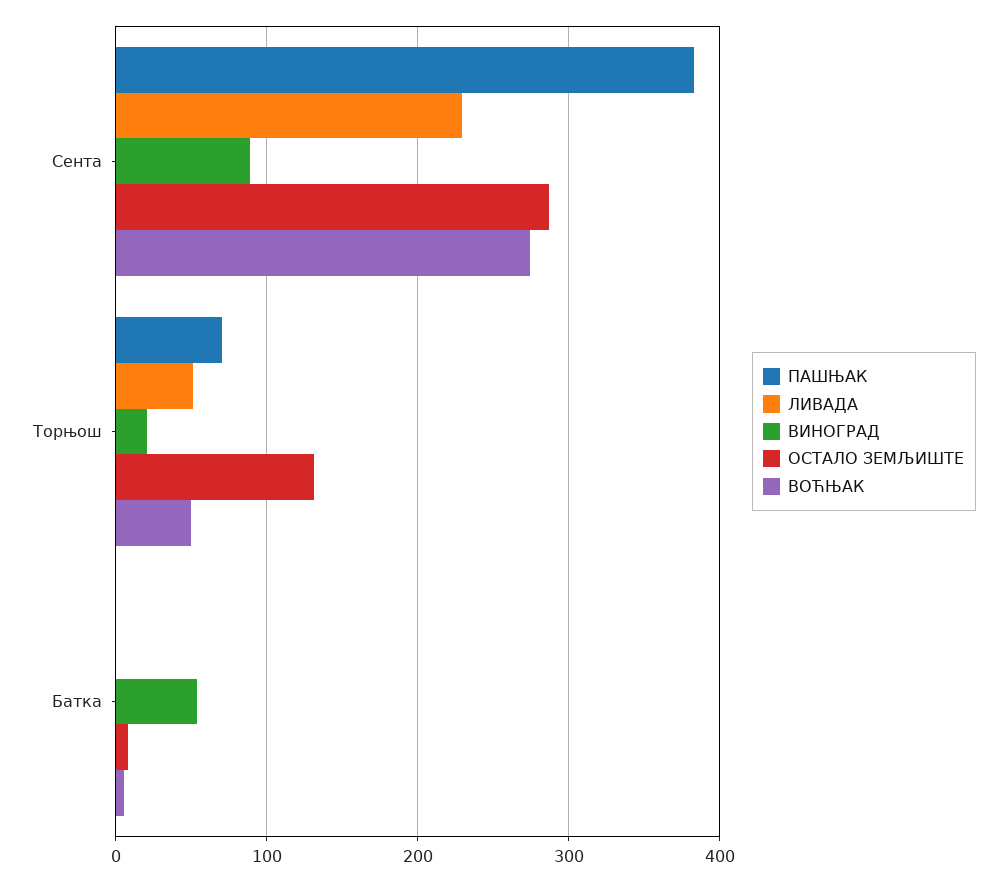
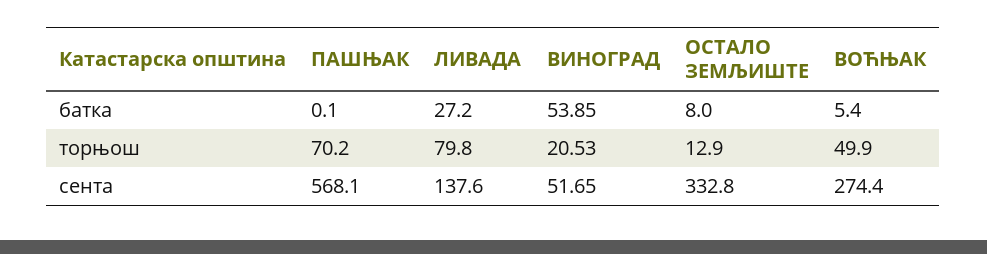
  {
    "ПАШЊАК": {
-     "Сента": 380,
+     "Сента": 568.1,
      "Торњош": 70.2,
      "Батка": 0.1
    },
    "ЛИВАДА": {
-     "Сента": 230,
+     "Сента": 137.6,
-     "Торњош": 50,
+     "Торњош": 79.8,
-     "Батка": 0
+     "Батка": 27.2
    },
    "ВИНОГРАД": {
-     "Сента": 90,
+     "Сента": 51.65,
      "Торњош": 20.53,
      "Батка": 53.85
    },
    "ОСТАЛО ЗЕМЉИШТЕ": {
-     "Сента": 290,
+     "Сента": 332.8,
-     "Торњош": 130,
+     "Торњош": 12.9,
      "Батка": 8
    },
    "ВОЋЊАК": {
      "Сента": 274.4,
      "Торњош": 49.9,
      "Батка": 5.4
    }
  }

